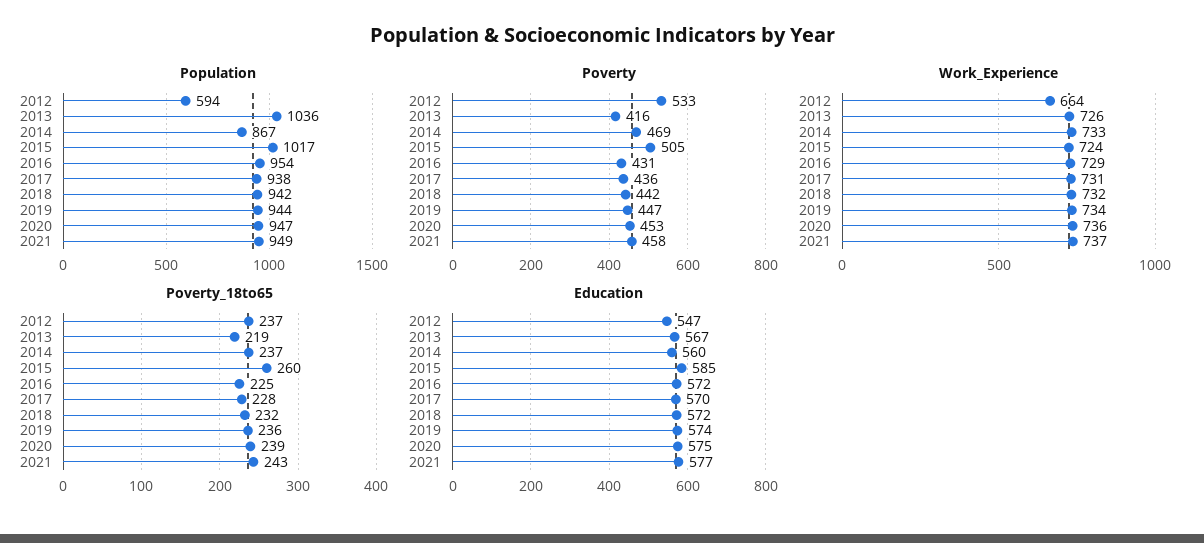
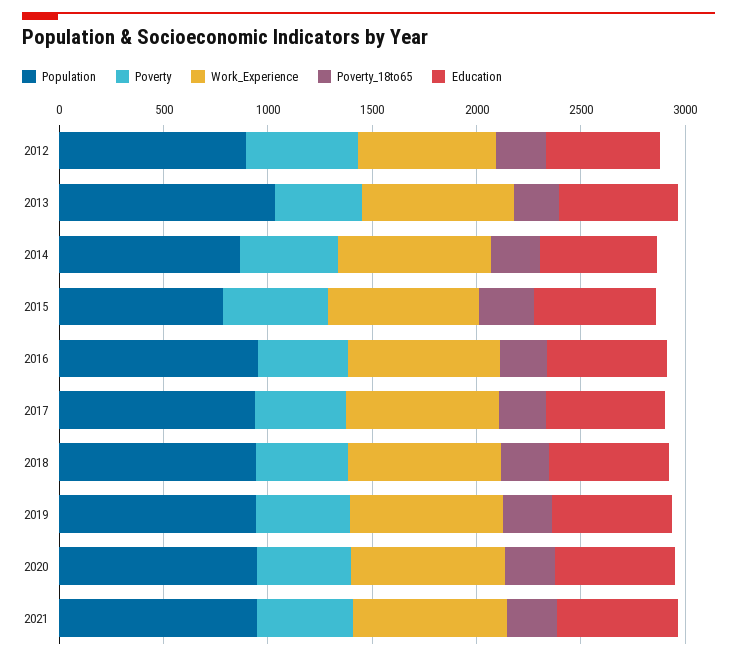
  {
    "Population": {
-     "2012": 594,
+     "2012": 900,
      "2013": 1036,
      "2014": 867,
-     "2015": 1017,
+     "2015": 800,
      "2016": 954,
      "2017": 938,
      "2018": 942,
      "2019": 944,
      "2020": 947,
      "2021": 949
    },
    "Poverty": {
      "2012": 533,
      "2013": 416,
      "2014": 469,
      "2015": 505,
      "2016": 431,
      "2017": 436,
      "2018": 442,
      "2019": 447,
      "2020": 453,
      "2021": 458
    },
    "Work_Experience": {
      "2012": 664,
      "2013": 726,
      "2014": 733,
      "2015": 724,
      "2016": 729,
      "2017": 731,
      "2018": 732,
      "2019": 734,
      "2020": 736,
      "2021": 737
    },
    "Poverty_18to65": {
      "2012": 237,
      "2013": 219,
      "2014": 237,
      "2015": 260,
      "2016": 225,
      "2017": 228,
      "2018": 232,
      "2019": 236,
      "2020": 239,
      "2021": 243
    },
    "Education": {
      "2012": 547,
      "2013": 567,
      "2014": 560,
      "2015": 585,
      "2016": 572,
      "2017": 570,
      "2018": 572,
      "2019": 574,
      "2020": 575,
      "2021": 577
    }
  }

